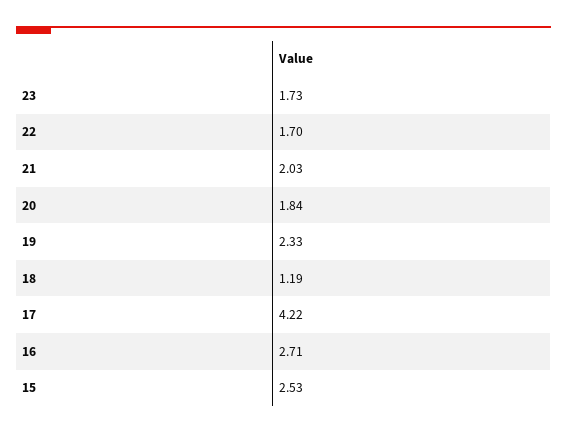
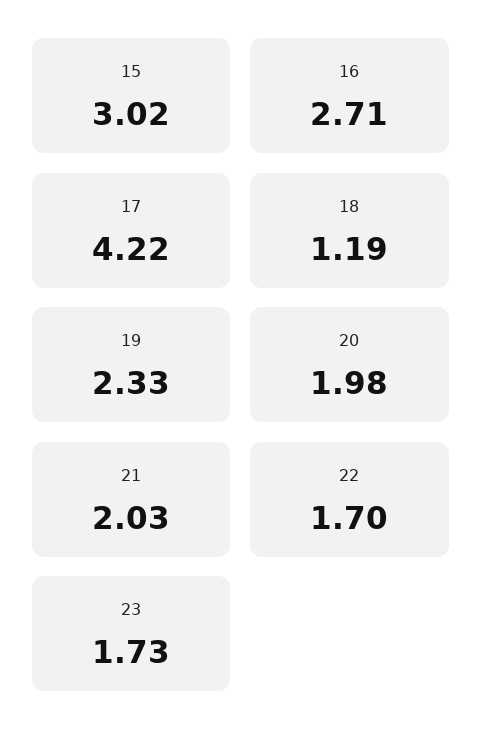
  {
    "23": 1.73,
    "22": 1.7,
    "21": 2.03,
-   "20": 1.84,
+   "20": 1.98,
    "19": 2.33,
    "18": 1.19,
    "17": 4.22,
    "16": 2.71,
-   "15": 2.53
+   "15": 3.02
  }

